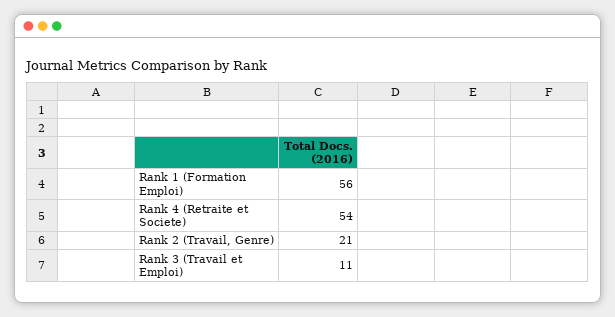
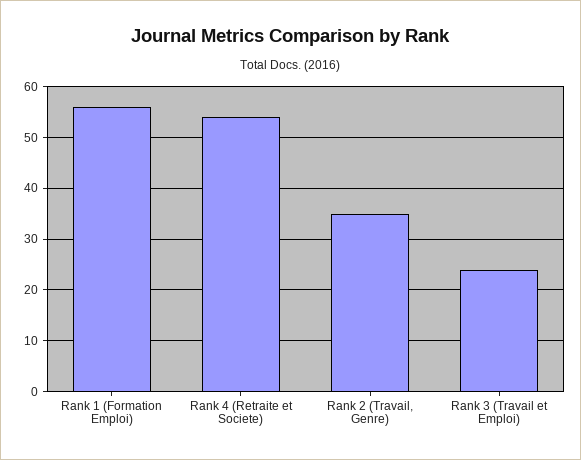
  {
    "Rank 1 (Formation Emploi)": 56,
    "Rank 4 (Retraite et Societe)": 54,
-   "Rank 2 (Travail, Genre)": 21,
+   "Rank 2 (Travail, Genre)": 35,
-   "Rank 3 (Travail et Emploi)": 11
+   "Rank 3 (Travail et Emploi)": 25
  }

